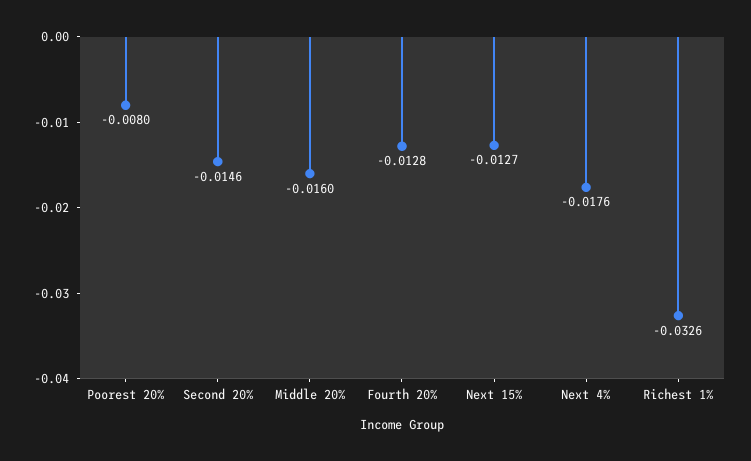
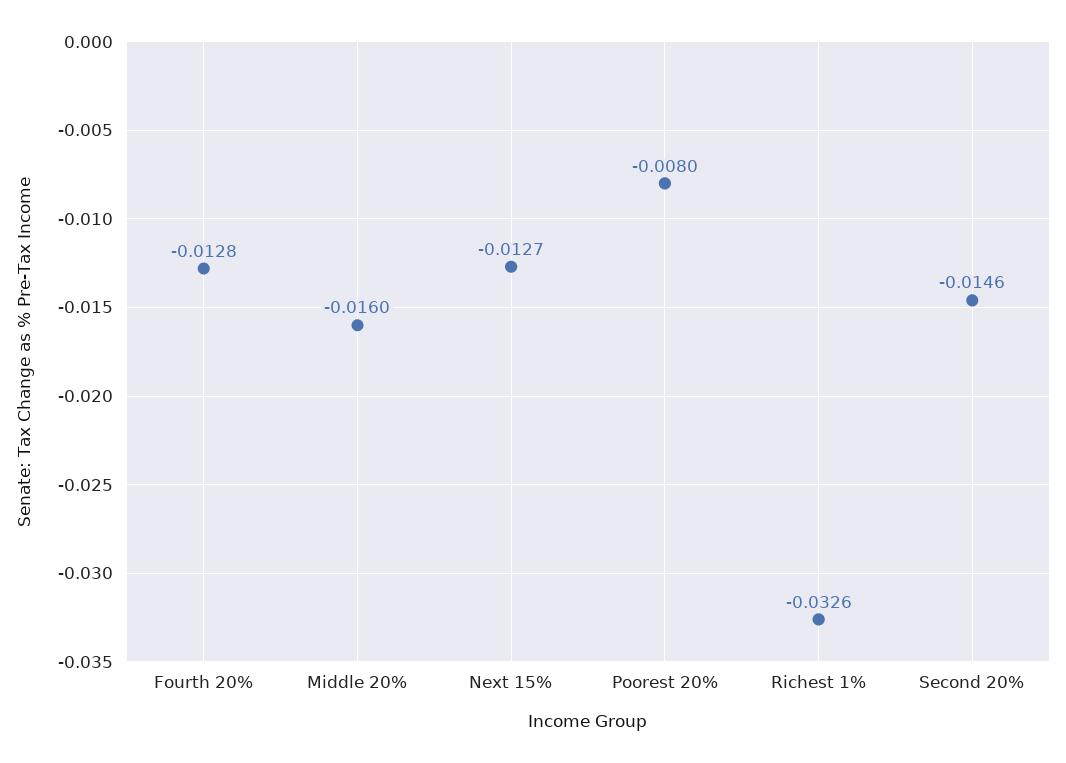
  {
    "Poorest 20%": -0.008,
    "Second 20%": -0.0146,
    "Middle 20%": -0.016,
    "Fourth 20%": -0.0128,
    "Next 15%": -0.0127,
-   "Next 4%": -0.0176,
    "Richest 1%": -0.0326
  }

